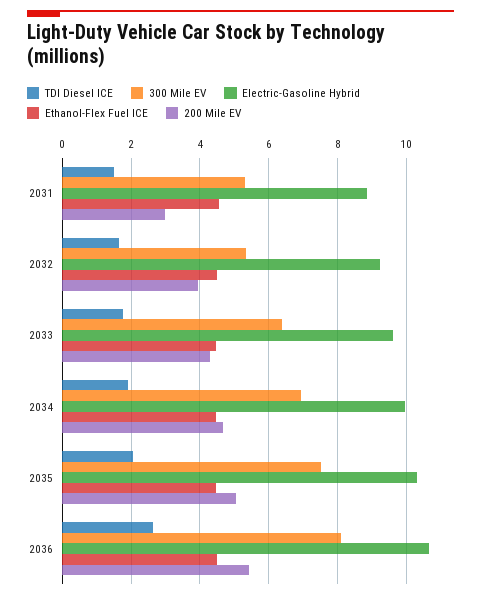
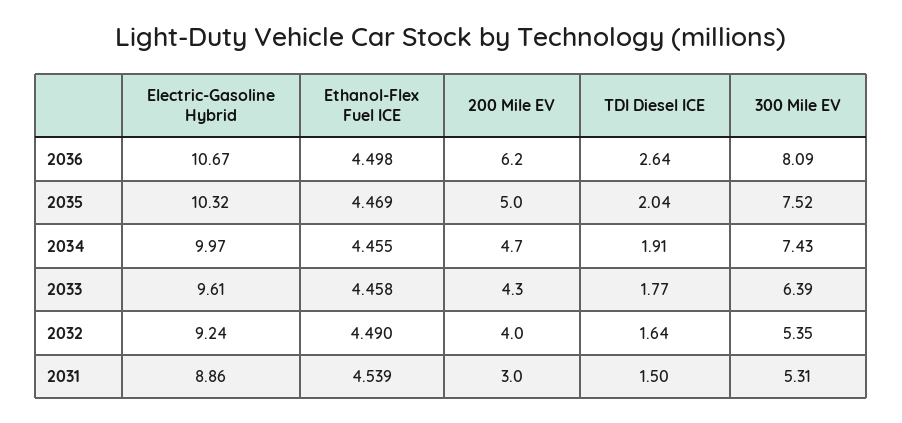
  {
    "TDI Diesel ICE": {
      "2031": 1.5,
      "2032": 1.64,
      "2033": 1.77,
      "2034": 1.91,
      "2035": 2.04,
      "2036": 2.64
    },
    "300 Mile EV": {
      "2031": 5.31,
      "2032": 5.35,
      "2033": 6.39,
-     "2034": 7,
+     "2034": 7.43,
      "2035": 7.52,
      "2036": 8.09
    },
    "Electric-Gasoline Hybrid": {
      "2031": 8.86,
      "2032": 9.24,
      "2033": 9.61,
      "2034": 9.97,
      "2035": 10.32,
      "2036": 10.67
    },
    "Ethanol-Flex Fuel ICE": {
      "2031": 4.539,
      "2032": 4.49,
      "2033": 4.458,
      "2034": 4.455,
      "2035": 4.469,
      "2036": 4.498
    },
    "200 Mile EV": {
      "2031": 3,
      "2032": 4,
      "2033": 4.3,
      "2034": 4.7,
      "2035": 5,
-     "2036": 5.4
+     "2036": 6.2
    }
  }

